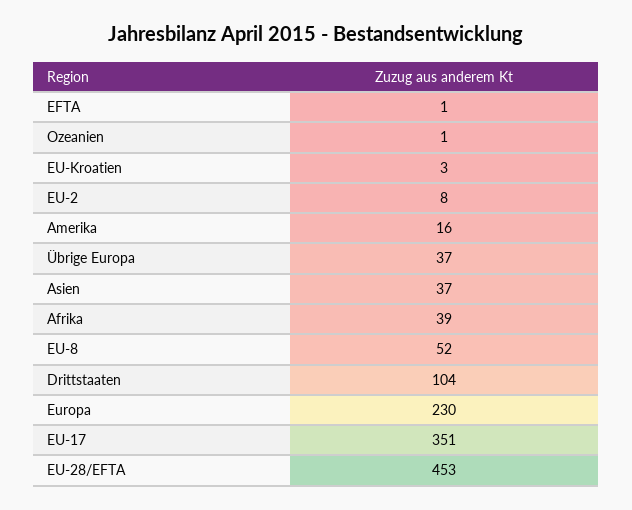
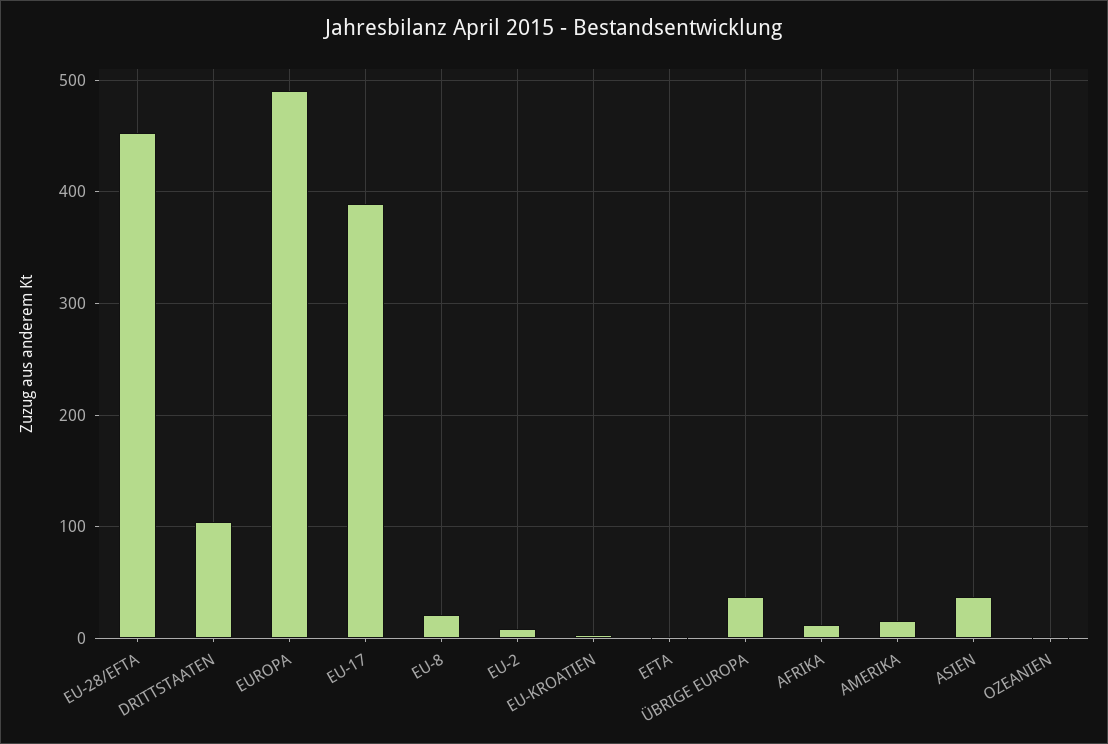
  {
    "EFTA": 1,
    "Ozeanien": 1,
    "EU-Kroatien": 3,
    "EU-2": 8,
    "Amerika": 16,
    "Übrige Europa": 37,
    "Asien": 37,
-   "Afrika": 39,
+   "Afrika": 10,
-   "EU-8": 52,
+   "EU-8": 20,
    "Drittstaaten": 104,
-   "Europa": 230,
+   "Europa": 490,
-   "EU-17": 351,
+   "EU-17": 390,
    "EU-28/EFTA": 453
  }

